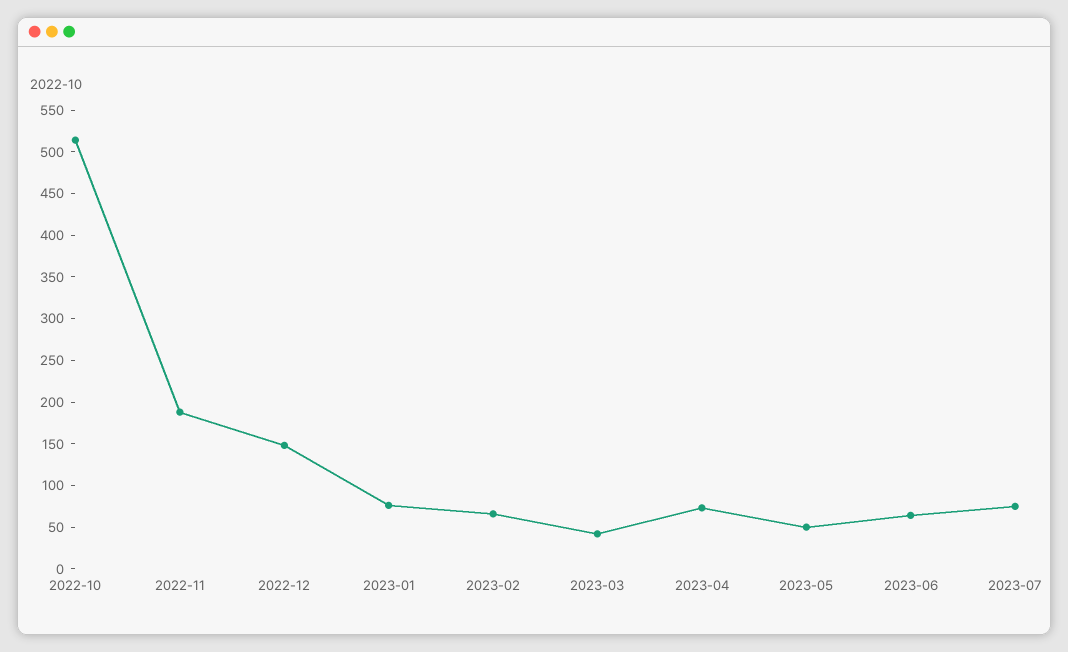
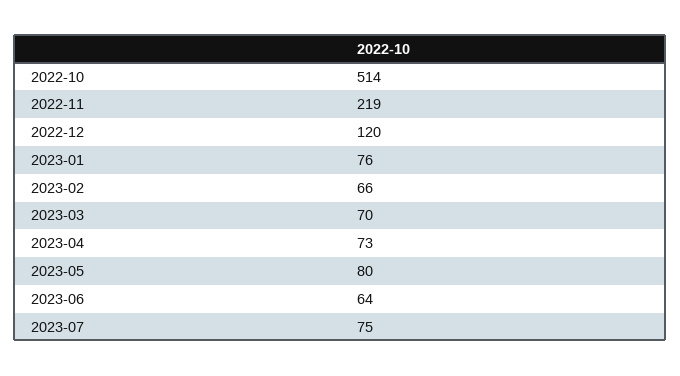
  {
    "2022-10": 514,
-   "2022-11": 190,
+   "2022-11": 219,
-   "2022-12": 150,
+   "2022-12": 120,
    "2023-01": 76,
    "2023-02": 66,
-   "2023-03": 40,
+   "2023-03": 70,
    "2023-04": 73,
-   "2023-05": 50,
+   "2023-05": 80,
    "2023-06": 64,
    "2023-07": 75
  }

